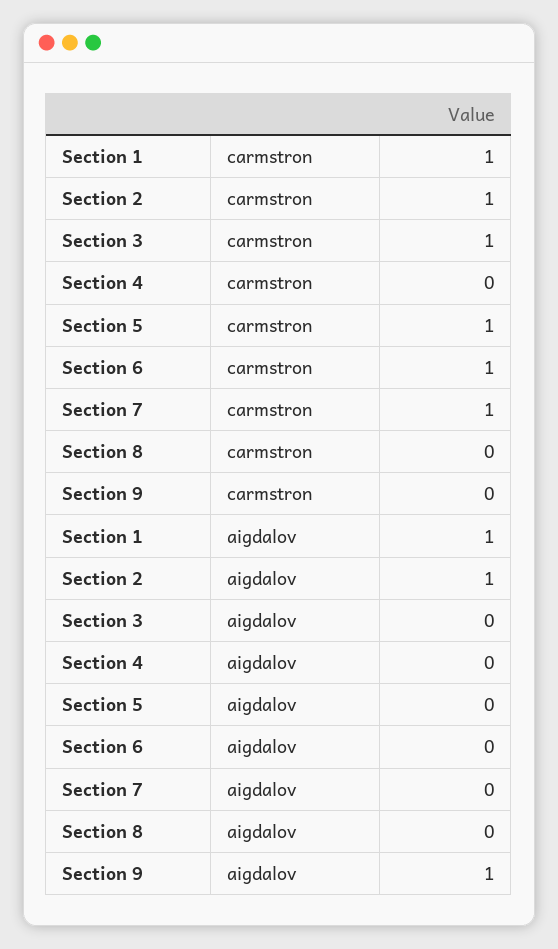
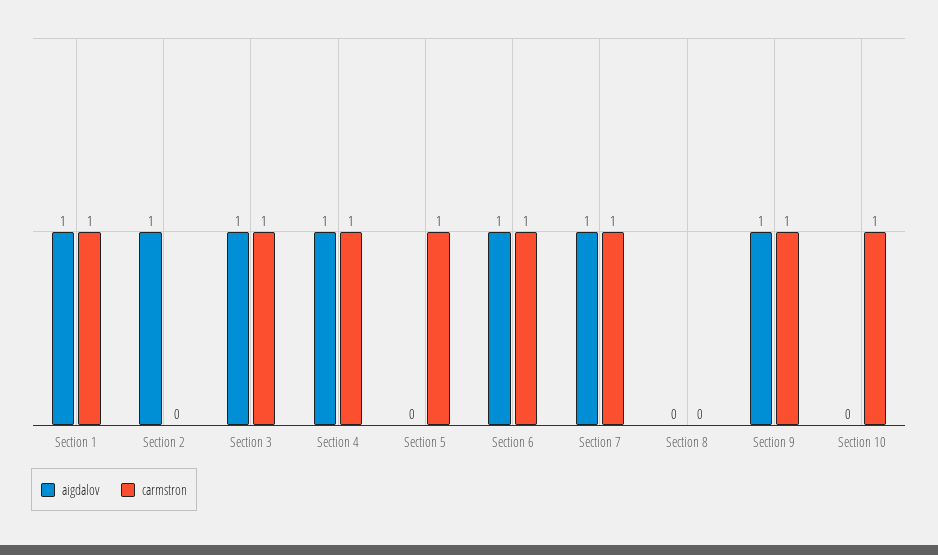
  {
    "carmstron": {
      "Section 1": 1,
-     "Section 2": 1,
+     "Section 2": 0,
      "Section 3": 1,
-     "Section 4": 0,
+     "Section 4": 1,
      "Section 5": 1,
      "Section 6": 1,
      "Section 7": 1,
      "Section 8": 0,
-     "Section 9": 0
+     "Section 9": 1,
+     "Section 10": 1
    },
    "aigdalov": {
      "Section 1": 1,
      "Section 2": 1,
-     "Section 3": 0,
+     "Section 3": 1,
-     "Section 4": 0,
+     "Section 4": 1,
      "Section 5": 0,
-     "Section 6": 0,
+     "Section 6": 1,
-     "Section 7": 0,
+     "Section 7": 1,
      "Section 8": 0,
-     "Section 9": 1
+     "Section 9": 1,
+     "Section 10": 0
    }
  }

